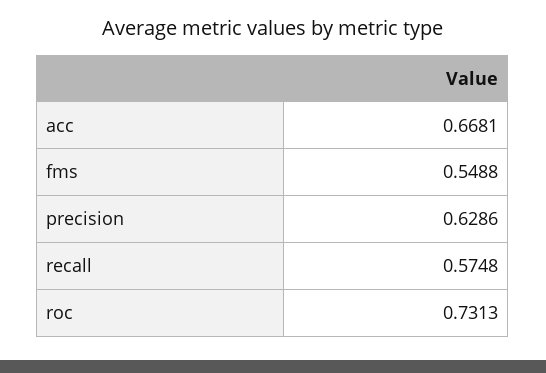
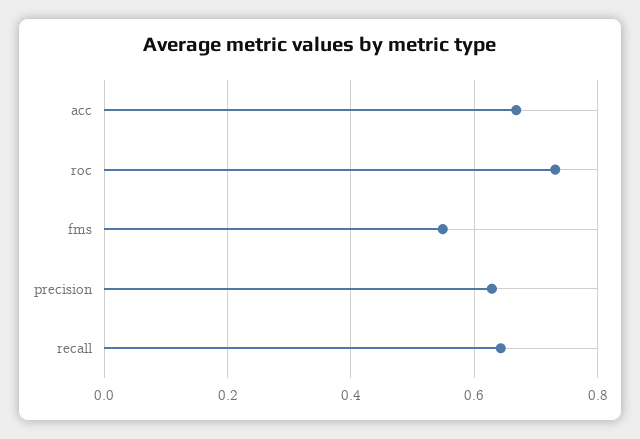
  {
    "acc": 0.6681,
    "fms": 0.5488,
    "precision": 0.6286,
-   "recall": 0.5748,
+   "recall": 0.64,
    "roc": 0.7313
  }

